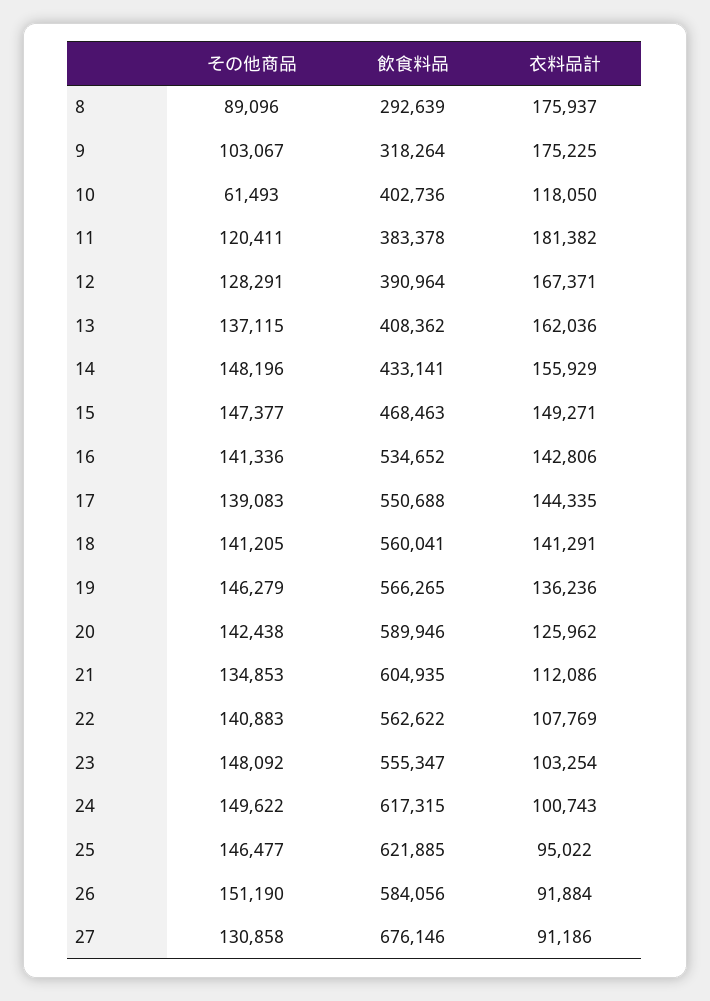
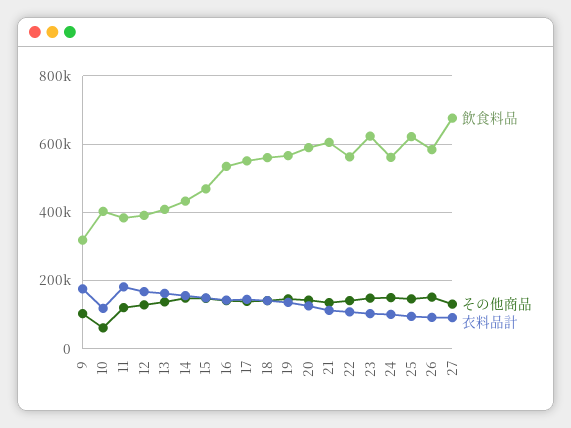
  {
    "その他商品": {
-     "8": 89096,
      "9": 103067,
      "10": 61493,
      "11": 120411,
      "12": 128291,
      "13": 137115,
      "14": 148196,
      "15": 147377,
      "16": 141336,
      "17": 139083,
      "18": 141205,
      "19": 146279,
      "20": 142438,
      "21": 134853,
      "22": 140883,
      "23": 148092,
      "24": 149622,
      "25": 146477,
      "26": 151190,
      "27": 130858
    },
    "飲食料品": {
-     "8": 292639,
      "9": 318264,
      "10": 402736,
      "11": 383378,
      "12": 390964,
      "13": 408362,
      "14": 433141,
      "15": 468463,
      "16": 534652,
      "17": 550688,
      "18": 560041,
      "19": 566265,
      "20": 589946,
      "21": 604935,
      "22": 562622,
-     "23": 555347,
+     "23": 620000,
-     "24": 617315,
+     "24": 560000,
      "25": 621885,
      "26": 584056,
      "27": 676146
    },
    "衣料品計": {
-     "8": 175937,
      "9": 175225,
      "10": 118050,
      "11": 181382,
      "12": 167371,
      "13": 162036,
      "14": 155929,
      "15": 149271,
      "16": 142806,
      "17": 144335,
      "18": 141291,
      "19": 136236,
      "20": 125962,
      "21": 112086,
      "22": 107769,
      "23": 103254,
      "24": 100743,
      "25": 95022,
      "26": 91884,
      "27": 91186
    }
  }

